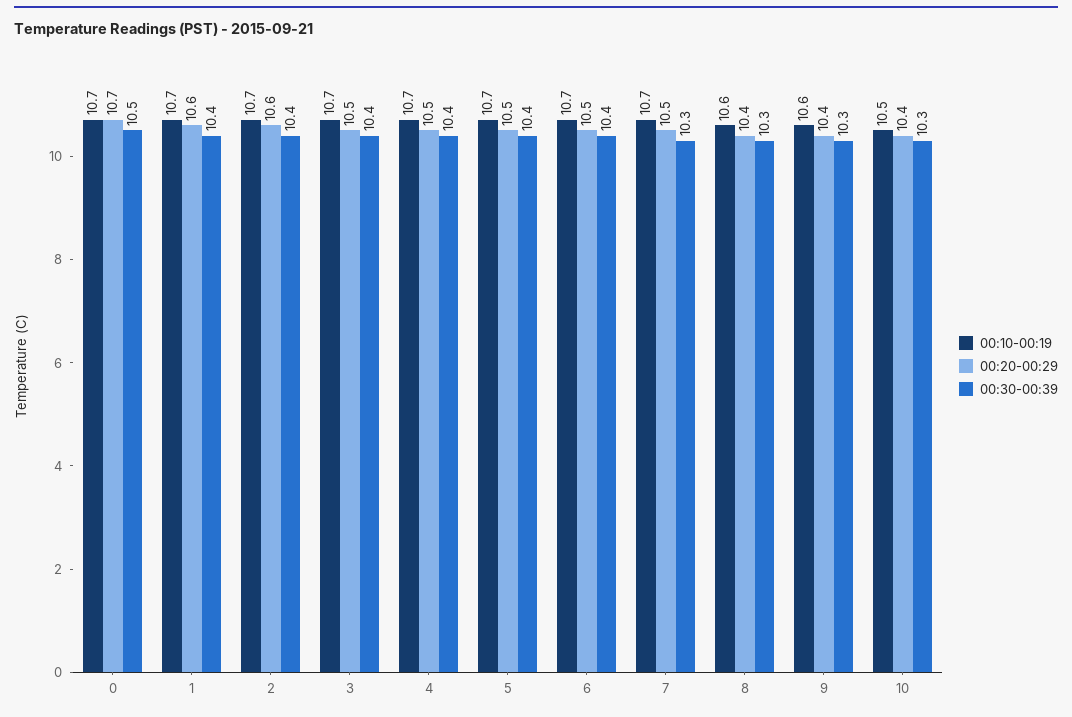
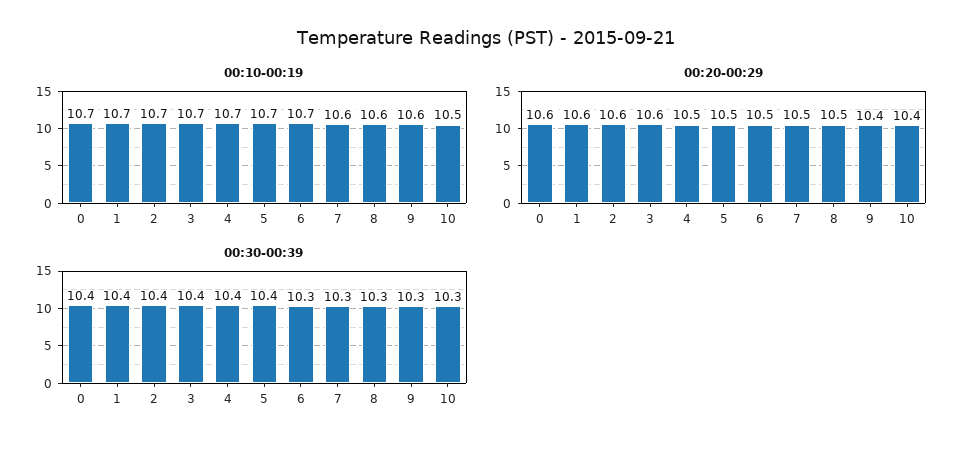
  {
    "00:10-00:19": {
      "0": 10.7,
      "1": 10.7,
      "2": 10.7,
      "3": 10.7,
      "4": 10.7,
      "5": 10.7,
      "6": 10.7,
-     "7": 10.7,
+     "7": 10.6,
      "8": 10.6,
      "9": 10.6,
      "10": 10.5
    },
    "00:20-00:29": {
-     "0": 10.7,
+     "0": 10.6,
      "1": 10.6,
      "2": 10.6,
-     "3": 10.5,
+     "3": 10.6,
      "4": 10.5,
      "5": 10.5,
      "6": 10.5,
      "7": 10.5,
-     "8": 10.4,
+     "8": 10.5,
      "9": 10.4,
      "10": 10.4
    },
    "00:30-00:39": {
-     "0": 10.5,
+     "0": 10.4,
      "1": 10.4,
      "2": 10.4,
      "3": 10.4,
      "4": 10.4,
      "5": 10.4,
-     "6": 10.4,
+     "6": 10.3,
      "7": 10.3,
      "8": 10.3,
      "9": 10.3,
      "10": 10.3
    }
  }

